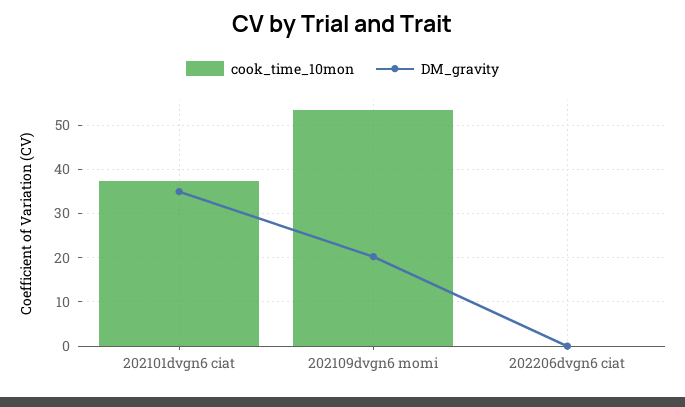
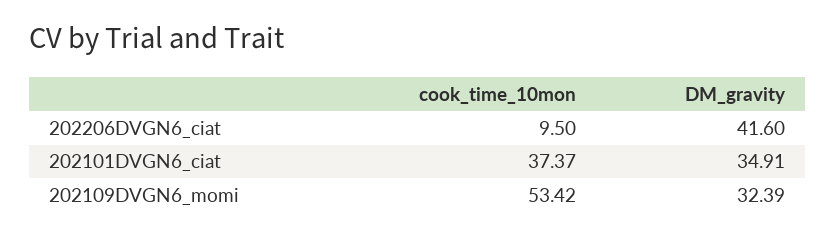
  {
    "cook_time_10mon": {
      "202101dvgn6 ciat": 37.37,
      "202109dvgn6 momi": 53.42,
-     "202206dvgn6 ciat": 0
+     "202206dvgn6 ciat": 9.5
    },
    "DM_gravity": {
      "202101dvgn6 ciat": 34.91,
-     "202109dvgn6 momi": 20,
+     "202109dvgn6 momi": 32.39,
-     "202206dvgn6 ciat": 0
+     "202206dvgn6 ciat": 41.6
    }
  }

